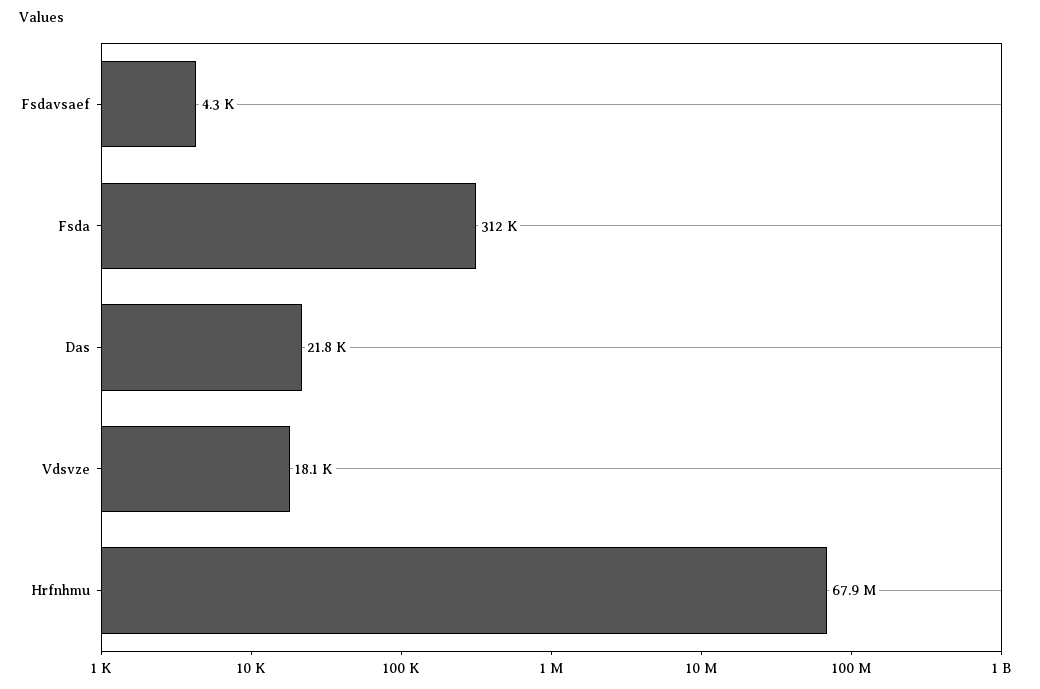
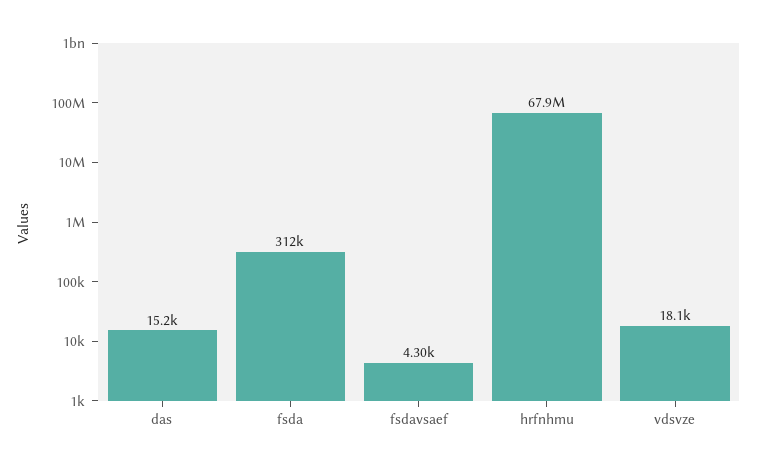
  {
    "Fsdavsaef": 4300,
    "Fsda": 312000,
-   "Das": 21800,
+   "Das": 15200,
    "Vdsvze": 18100,
    "Hrfnhmu": 67900000
  }

